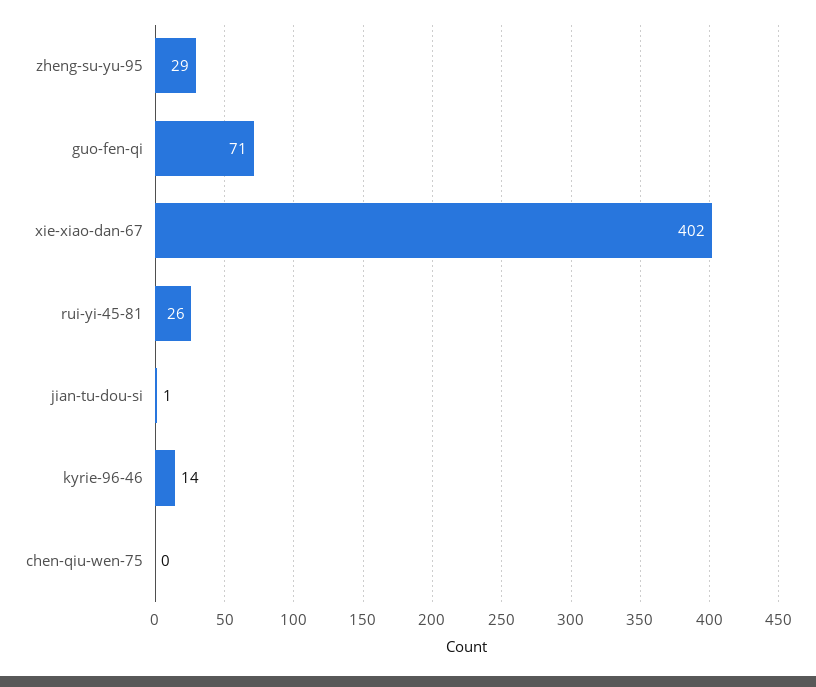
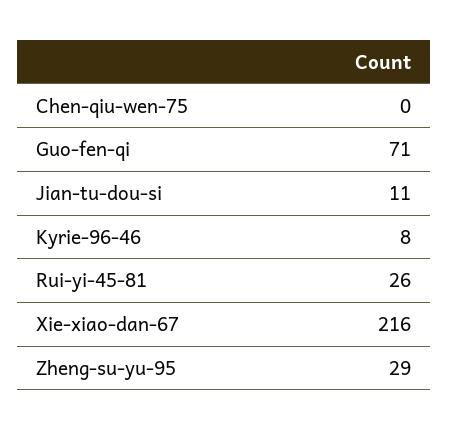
  {
    "zheng-su-yu-95": 29,
    "guo-fen-qi": 71,
-   "xie-xiao-dan-67": 402,
+   "xie-xiao-dan-67": 216,
    "rui-yi-45-81": 26,
-   "jian-tu-dou-si": 1,
+   "jian-tu-dou-si": 11,
-   "kyrie-96-46": 14,
+   "kyrie-96-46": 8,
    "chen-qiu-wen-75": 0
  }

